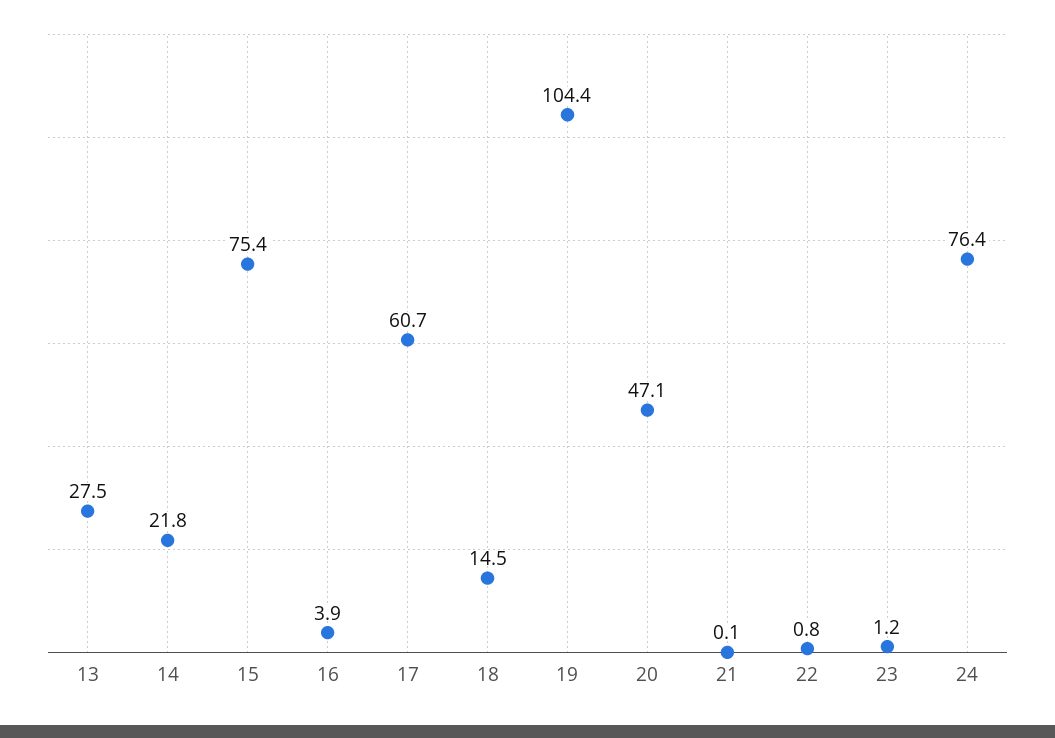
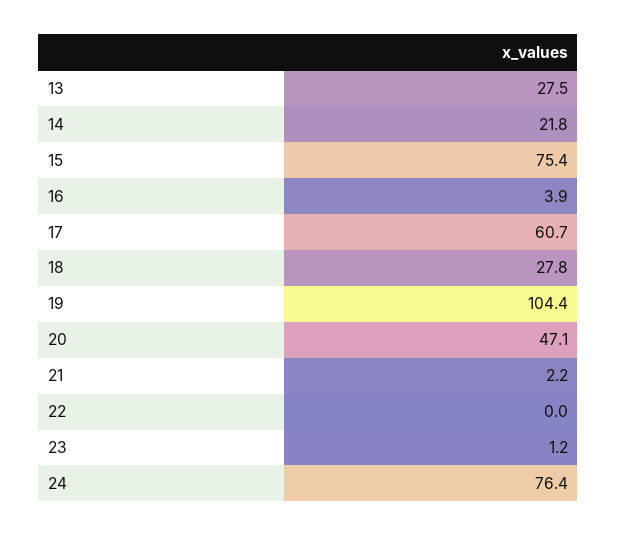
  {
    "13": 27.5,
    "14": 21.8,
    "15": 75.4,
    "16": 3.9,
    "17": 60.7,
-   "18": 14.5,
+   "18": 27.8,
    "19": 104.4,
    "20": 47.1,
-   "21": 0.1,
+   "21": 2.2,
-   "22": 0.8,
+   "22": 0,
    "23": 1.2,
    "24": 76.4
  }

